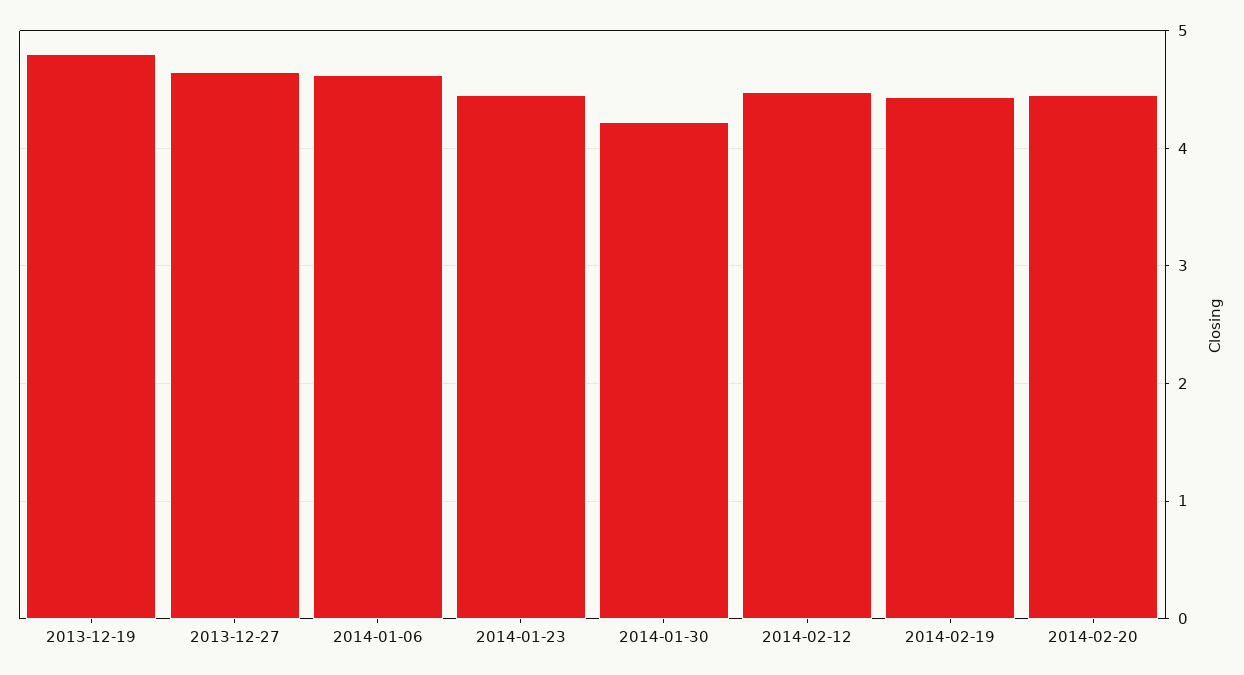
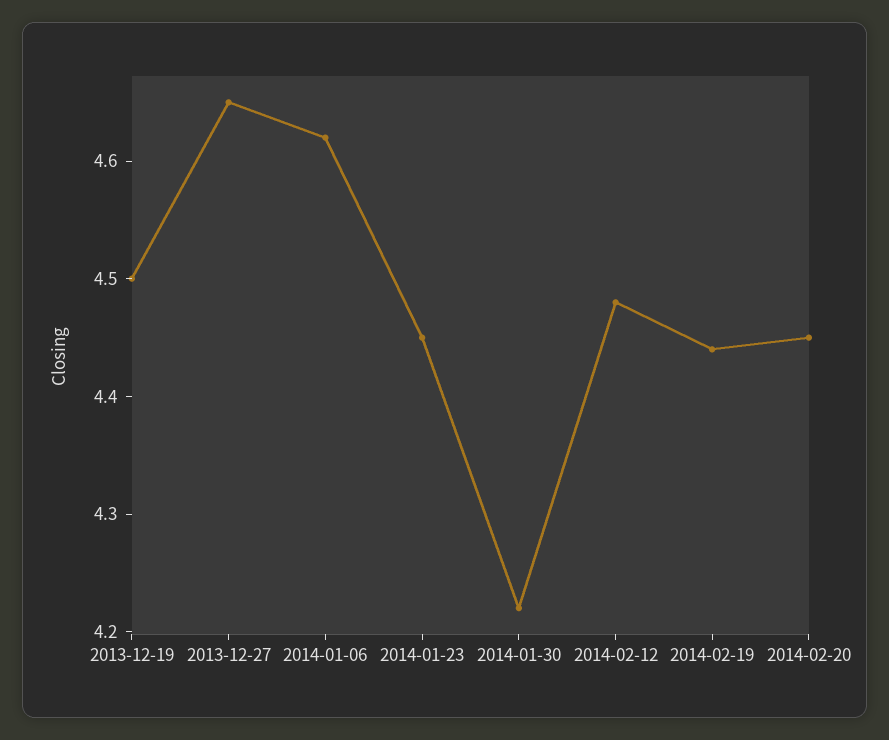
  {
-   "2013-12-19": 4.8,
+   "2013-12-19": 4.5,
    "2013-12-27": 4.65,
    "2014-01-06": 4.62,
    "2014-01-23": 4.45,
    "2014-01-30": 4.22,
    "2014-02-12": 4.48,
    "2014-02-19": 4.44,
    "2014-02-20": 4.45
  }

